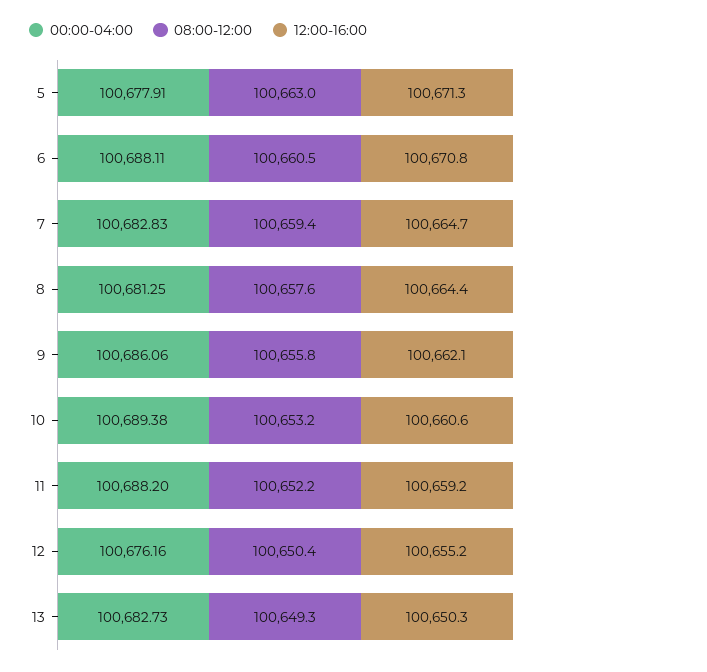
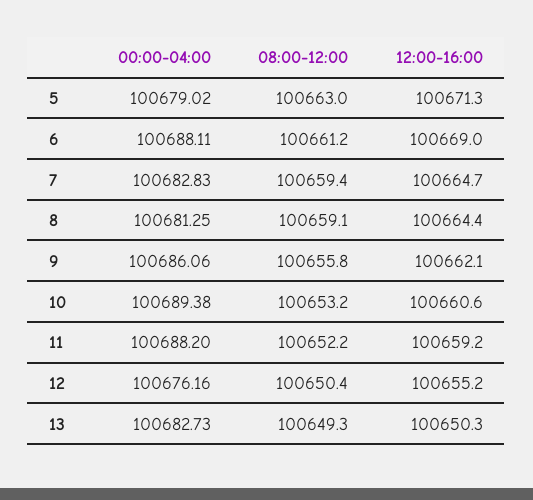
  {
    "00:00-04:00": {
-     "5": 100677.91,
+     "5": 100679.02,
      "6": 100688.11,
      "7": 100682.83,
      "8": 100681.25,
      "9": 100686.06,
      "10": 100689.38,
      "11": 100688.2,
      "12": 100676.16,
      "13": 100682.73
    },
    "08:00-12:00": {
      "5": 100663,
-     "6": 100660.5,
+     "6": 100661.2,
      "7": 100659.4,
-     "8": 100657.6,
+     "8": 100659.1,
      "9": 100655.8,
      "10": 100653.2,
      "11": 100652.2,
      "12": 100650.4,
      "13": 100649.3
    },
    "12:00-16:00": {
      "5": 100671.3,
-     "6": 100670.8,
+     "6": 100669,
      "7": 100664.7,
      "8": 100664.4,
      "9": 100662.1,
      "10": 100660.6,
      "11": 100659.2,
      "12": 100655.2,
      "13": 100650.3
    }
  }

